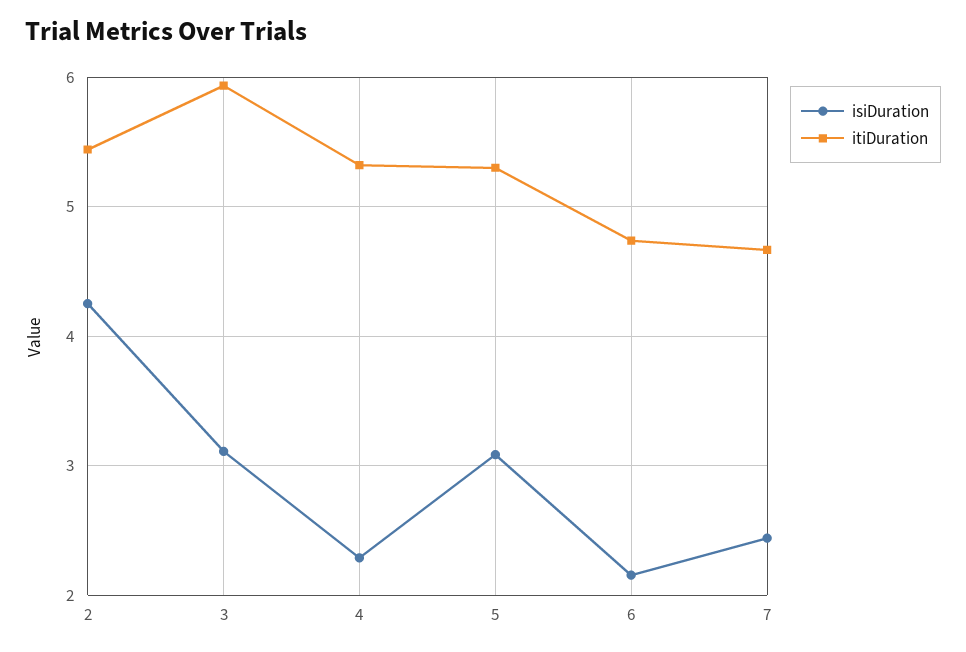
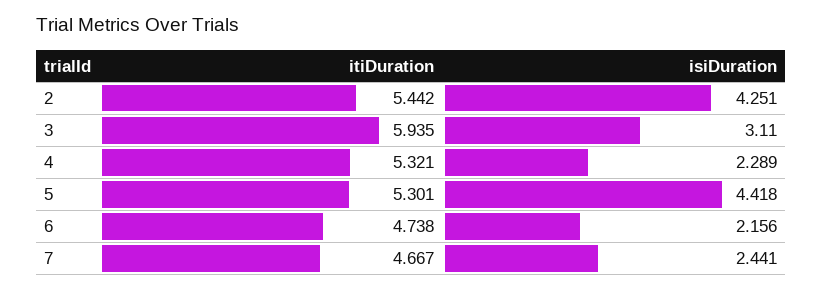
  {
    "isiDuration": {
      "2": 4.251,
      "3": 3.11,
      "4": 2.289,
-     "5": 3.1,
+     "5": 4.418,
      "6": 2.156,
      "7": 2.441
    },
    "itiDuration": {
      "2": 5.442,
      "3": 5.935,
      "4": 5.321,
      "5": 5.301,
      "6": 4.738,
      "7": 4.667
    }
  }

